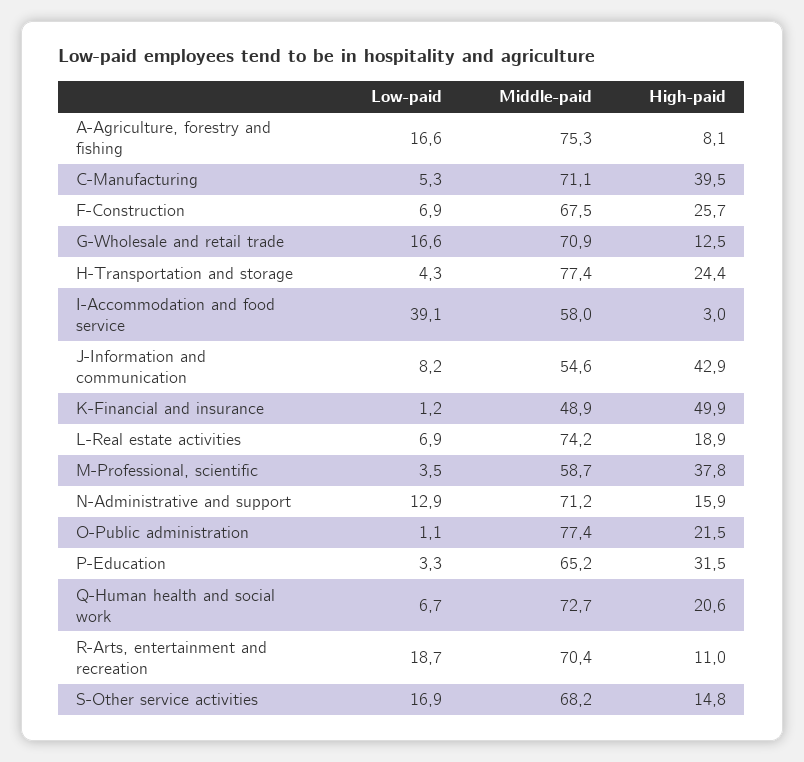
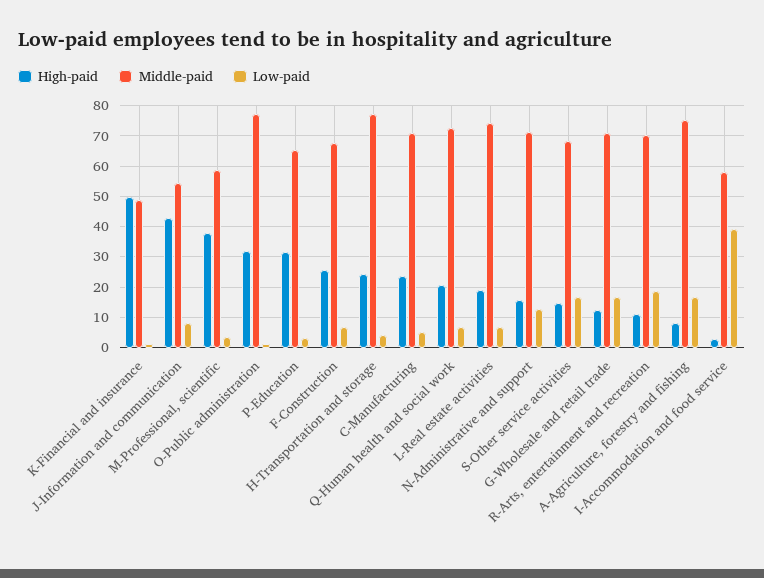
  {
    "Low-paid": {
      "A-Agriculture, forestry and fishing": 16.6,
      "C-Manufacturing": 5.3,
      "F-Construction": 6.9,
      "G-Wholesale and retail trade": 16.6,
      "H-Transportation and storage": 4.3,
      "I-Accommodation and food service": 39.1,
      "J-Information and communication": 8.2,
      "K-Financial and insurance": 1.2,
      "L-Real estate activities": 6.9,
      "M-Professional, scientific": 3.5,
      "N-Administrative and support": 12.9,
      "O-Public administration": 1.1,
      "P-Education": 3.3,
      "Q-Human health and social work": 6.7,
      "R-Arts, entertainment and recreation": 18.7,
      "S-Other service activities": 16.9
    },
    "Middle-paid": {
      "A-Agriculture, forestry and fishing": 75.3,
      "C-Manufacturing": 71.1,
      "F-Construction": 67.5,
      "G-Wholesale and retail trade": 70.9,
      "H-Transportation and storage": 77.4,
      "I-Accommodation and food service": 58,
      "J-Information and communication": 54.6,
      "K-Financial and insurance": 48.9,
      "L-Real estate activities": 74.2,
      "M-Professional, scientific": 58.7,
      "N-Administrative and support": 71.2,
      "O-Public administration": 77.4,
      "P-Education": 65.2,
      "Q-Human health and social work": 72.7,
      "R-Arts, entertainment and recreation": 70.4,
      "S-Other service activities": 68.2
    },
    "High-paid": {
      "A-Agriculture, forestry and fishing": 8.1,
-     "C-Manufacturing": 39.5,
+     "C-Manufacturing": 24,
      "F-Construction": 25.7,
      "G-Wholesale and retail trade": 12.5,
      "H-Transportation and storage": 24.4,
      "I-Accommodation and food service": 3,
      "J-Information and communication": 42.9,
      "K-Financial and insurance": 49.9,
      "L-Real estate activities": 18.9,
      "M-Professional, scientific": 37.8,
      "N-Administrative and support": 15.9,
-     "O-Public administration": 21.5,
+     "O-Public administration": 32,
      "P-Education": 31.5,
      "Q-Human health and social work": 20.6,
      "R-Arts, entertainment and recreation": 11,
      "S-Other service activities": 14.8
    }
  }

